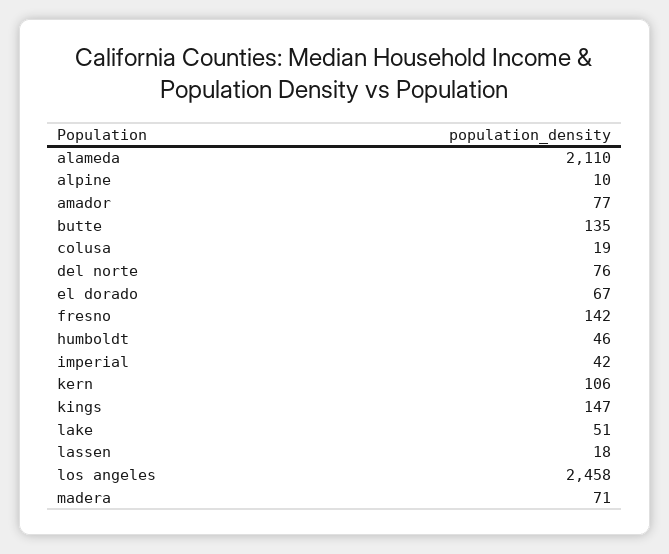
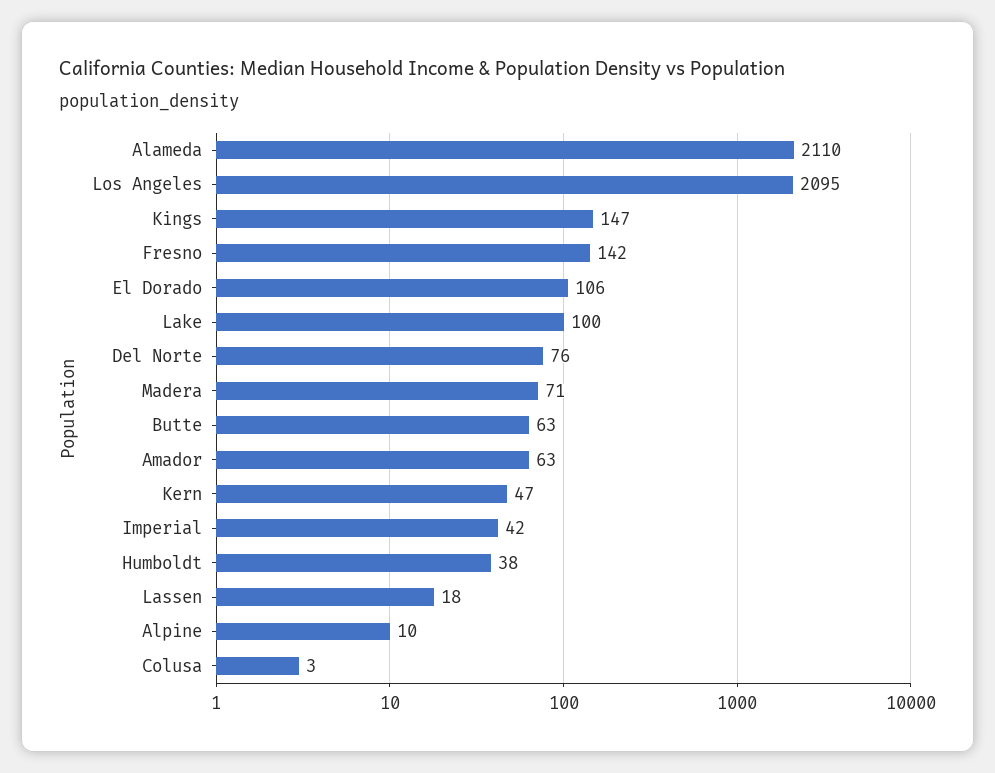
  {
    "alameda": 2110,
    "alpine": 10,
-   "amador": 77,
+   "amador": 63,
-   "butte": 135,
+   "butte": 63,
-   "colusa": 19,
+   "colusa": 3,
    "del norte": 76,
-   "el dorado": 67,
+   "el dorado": 106,
    "fresno": 142,
-   "humboldt": 46,
+   "humboldt": 38,
    "imperial": 42,
-   "kern": 106,
+   "kern": 47,
    "kings": 147,
-   "lake": 51,
+   "lake": 100,
    "lassen": 18,
-   "los angeles": 2458,
+   "los angeles": 2095,
    "madera": 71
  }

